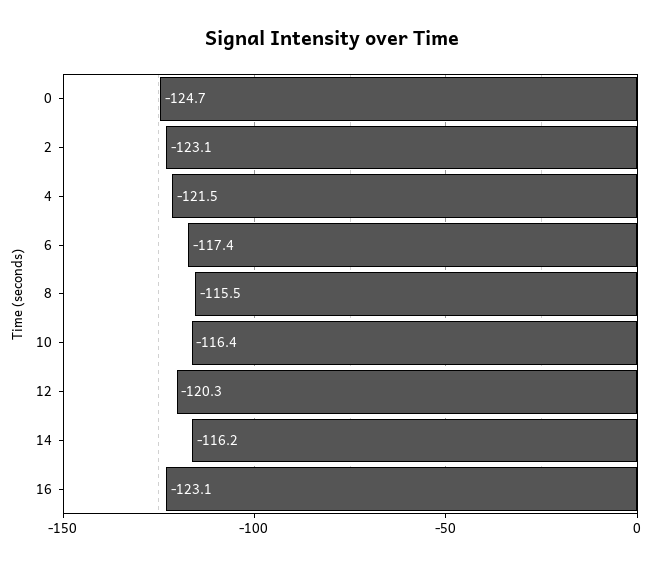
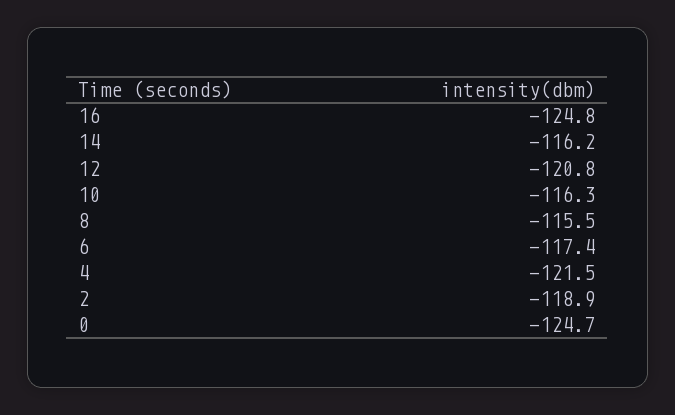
  {
    "0": -124.7,
-   "2": -123.1,
+   "2": -118.9,
    "4": -121.5,
    "6": -117.4,
    "8": -115.5,
-   "10": -116.4,
+   "10": -116.3,
-   "12": -120.3,
+   "12": -120.8,
    "14": -116.2,
-   "16": -123.1
+   "16": -124.8
  }

